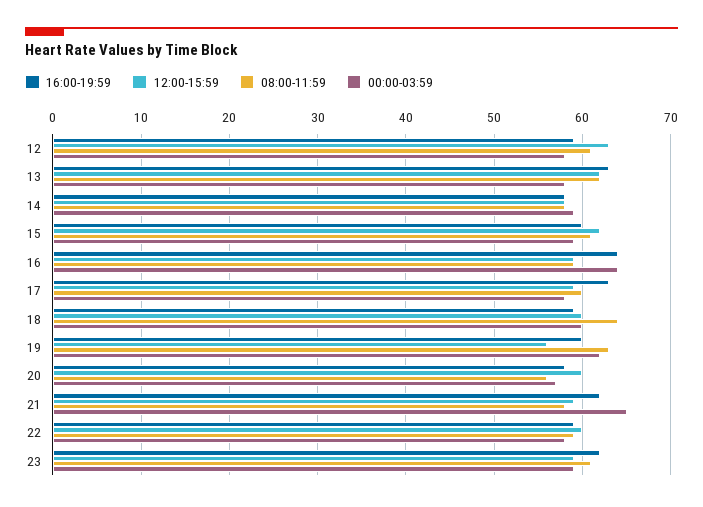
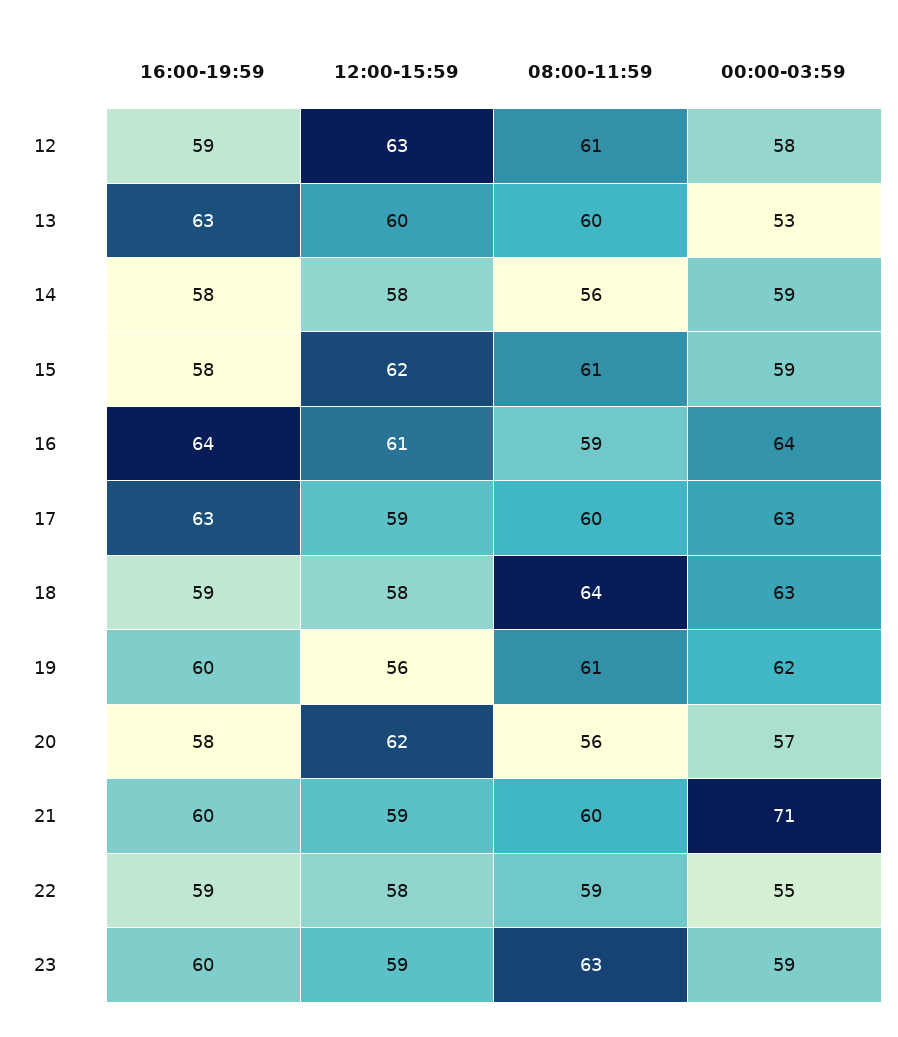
  {
    "16:00-19:59": {
      "12": 59,
      "13": 63,
      "14": 58,
-     "15": 60,
+     "15": 58,
      "16": 64,
      "17": 63,
      "18": 59,
      "19": 60,
      "20": 58,
-     "21": 62,
+     "21": 60,
      "22": 59,
-     "23": 62
+     "23": 60
    },
    "12:00-15:59": {
      "12": 63,
-     "13": 62,
+     "13": 60,
      "14": 58,
      "15": 62,
-     "16": 59,
+     "16": 61,
      "17": 59,
-     "18": 60,
+     "18": 58,
      "19": 56,
-     "20": 60,
+     "20": 62,
      "21": 59,
-     "22": 60,
+     "22": 58,
      "23": 59
    },
    "08:00-11:59": {
      "12": 61,
-     "13": 62,
+     "13": 60,
-     "14": 58,
+     "14": 56,
      "15": 61,
      "16": 59,
      "17": 60,
      "18": 64,
-     "19": 63,
+     "19": 61,
      "20": 56,
-     "21": 58,
+     "21": 60,
      "22": 59,
-     "23": 61
+     "23": 63
    },
    "00:00-03:59": {
      "12": 58,
-     "13": 58,
+     "13": 53,
      "14": 59,
      "15": 59,
      "16": 64,
-     "17": 58,
+     "17": 63,
-     "18": 60,
+     "18": 63,
      "19": 62,
      "20": 57,
-     "21": 65,
+     "21": 71,
-     "22": 58,
+     "22": 55,
      "23": 59
    }
  }

